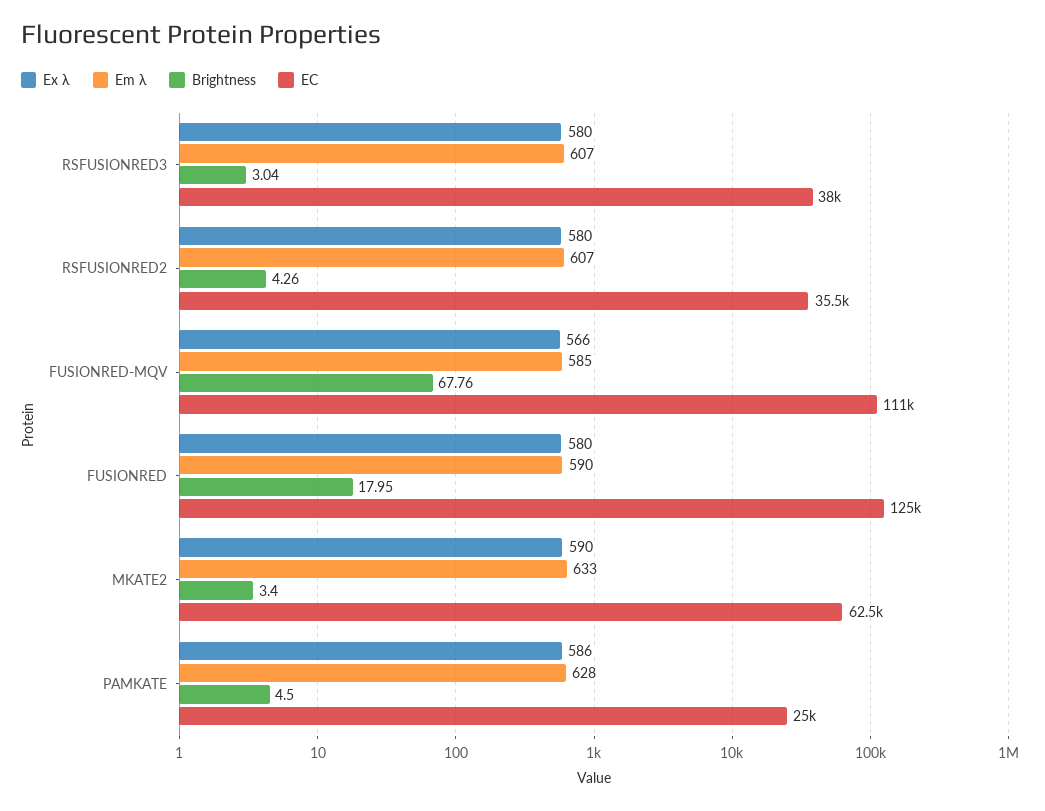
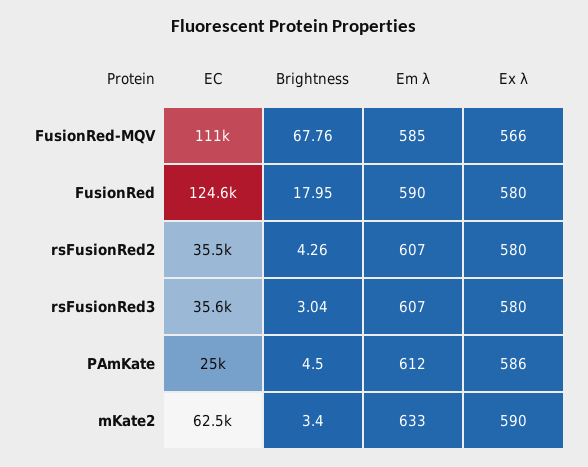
  {
    "Ex λ": {
      "RSFUSIONRED3": 580,
      "RSFUSIONRED2": 580,
      "FUSIONRED-MQV": 566,
      "FUSIONRED": 580,
      "MKATE2": 590,
      "PAMKATE": 586
    },
    "Em λ": {
      "RSFUSIONRED3": 607,
      "RSFUSIONRED2": 607,
      "FUSIONRED-MQV": 585,
      "FUSIONRED": 590,
      "MKATE2": 633,
-     "PAMKATE": 628
+     "PAMKATE": 612
    },
    "Brightness": {
      "RSFUSIONRED3": 3.04,
      "RSFUSIONRED2": 4.26,
      "FUSIONRED-MQV": 67.76,
      "FUSIONRED": 17.95,
      "MKATE2": 3.4,
      "PAMKATE": 4.5
    },
    "EC": {
-     "RSFUSIONRED3": 38000,
+     "RSFUSIONRED3": 35600,
      "RSFUSIONRED2": 35500,
      "FUSIONRED-MQV": 111000,
      "FUSIONRED": 124600,
      "MKATE2": 62500,
      "PAMKATE": 25000
    }
  }

